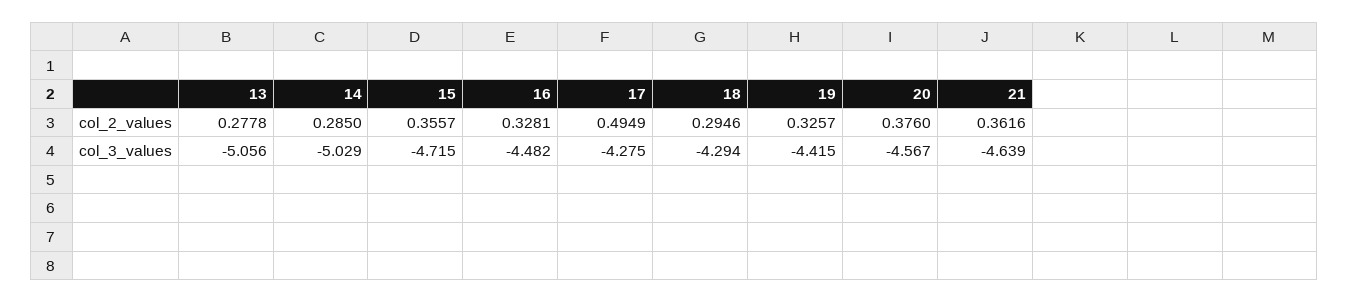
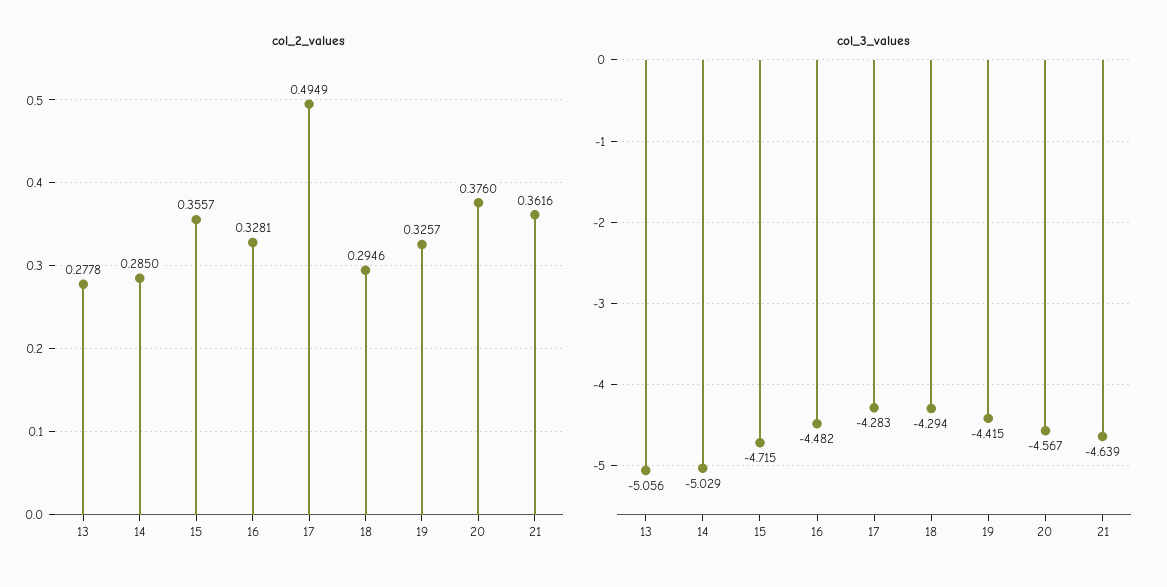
  {
    "col_2_values": {
      "13": 0.2778,
      "14": 0.285,
      "15": 0.3557,
      "16": 0.3281,
      "17": 0.4949,
      "18": 0.2946,
      "19": 0.3257,
      "20": 0.376,
      "21": 0.3616
    },
    "col_3_values": {
      "13": -5.056,
      "14": -5.029,
      "15": -4.715,
      "16": -4.482,
-     "17": -4.275,
+     "17": -4.283,
      "18": -4.294,
      "19": -4.415,
      "20": -4.567,
      "21": -4.639
    }
  }

